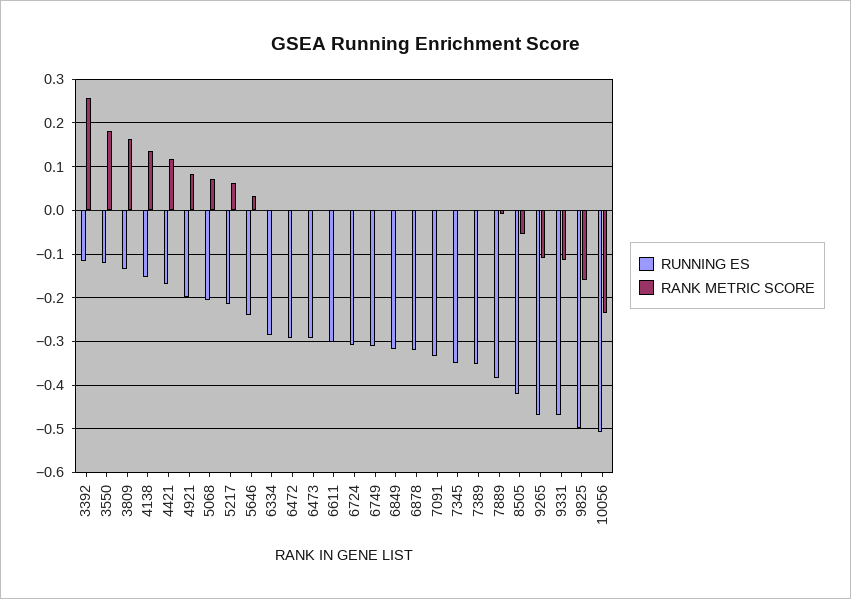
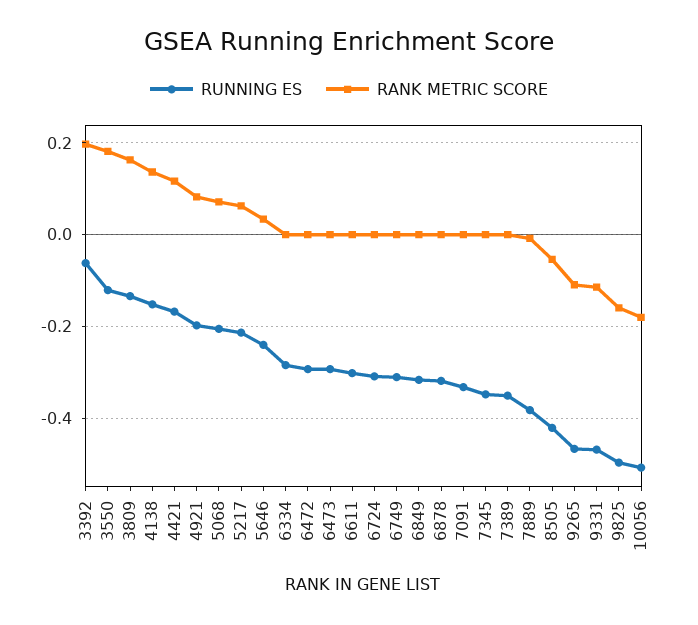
  {
    "RUNNING ES": {
-     "3392": -0.12,
+     "3392": -0.06,
      "3550": -0.12,
      "3809": -0.14,
      "4138": -0.16,
      "4421": -0.16,
      "4921": -0.2,
      "5068": -0.2,
      "5217": -0.22,
      "5646": -0.24,
      "6334": -0.28,
      "6472": -0.3,
      "6473": -0.3,
      "6611": -0.3,
      "6724": -0.3,
      "6749": -0.32,
      "6849": -0.32,
      "6878": -0.32,
      "7091": -0.34,
      "7345": -0.34,
      "7389": -0.36,
      "7889": -0.38,
      "8505": -0.42,
      "9265": -0.46,
      "9331": -0.46,
      "9825": -0.5,
      "10056": -0.5
    },
    "RANK METRIC SCORE": {
-     "3392": 0.26,
+     "3392": 0.2,
      "3550": 0.18,
      "3809": 0.16,
      "4138": 0.14,
      "4421": 0.12,
      "4921": 0.08,
      "5068": 0.08,
      "5217": 0.06,
      "5646": 0.04,
      "6334": 0,
      "6472": 0,
      "6473": 0,
      "6611": 0,
      "6724": 0,
      "6749": 0,
      "6849": 0,
      "6878": 0,
      "7091": 0,
      "7345": 0,
      "7389": 0,
      "7889": 0,
      "8505": -0.06,
      "9265": -0.1,
      "9331": -0.12,
      "9825": -0.16,
-     "10056": -0.24
+     "10056": -0.18
    }
  }

